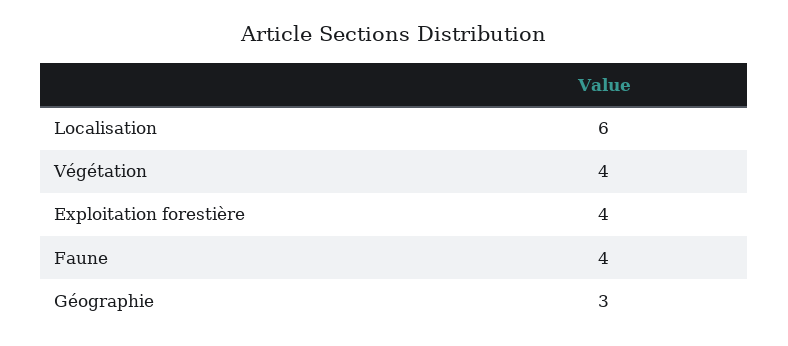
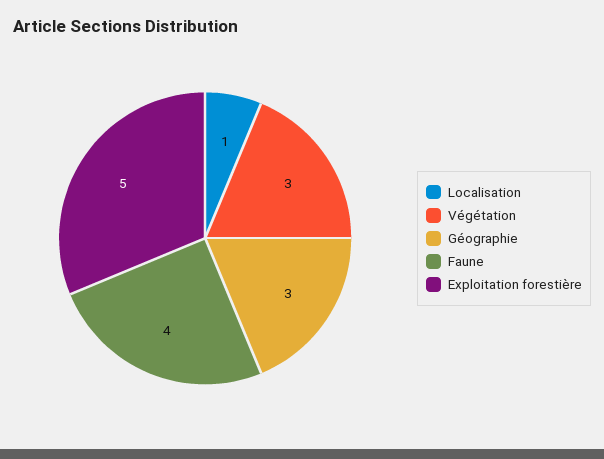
  {
-   "Localisation": 6,
+   "Localisation": 1,
-   "Végétation": 4,
+   "Végétation": 3,
-   "Exploitation forestière": 4,
+   "Exploitation forestière": 5,
    "Faune": 4,
    "Géographie": 3
  }

